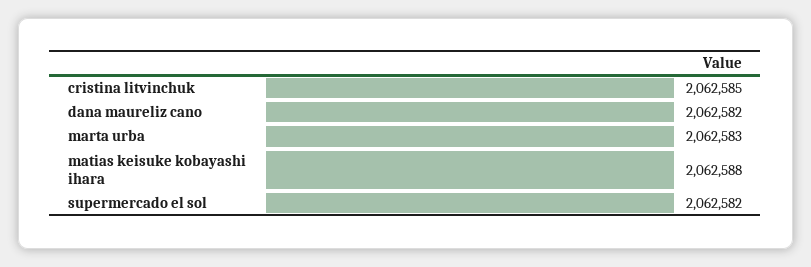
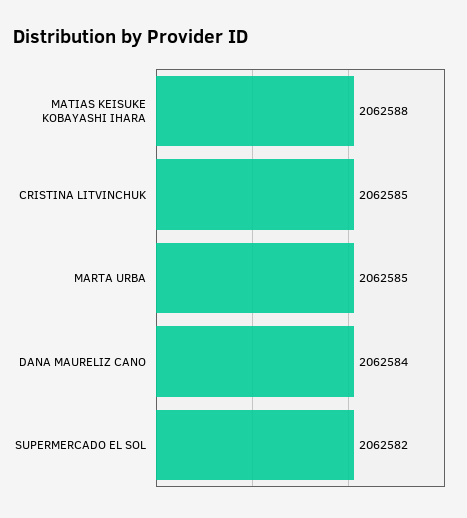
  {
    "cristina litvinchuk": 2062585,
-   "dana maureliz cano": 2062582,
+   "dana maureliz cano": 2062584,
-   "marta urba": 2062583,
+   "marta urba": 2062585,
    "matias keisuke kobayashi ihara": 2062588,
    "supermercado el sol": 2062582
  }

